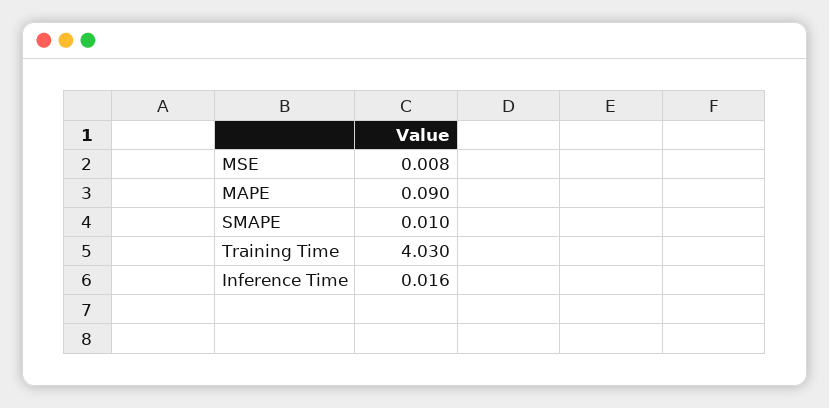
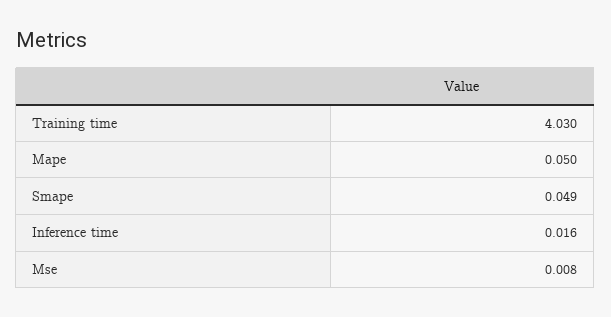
  {
    "MSE": 0.008,
-   "MAPE": 0.09,
+   "MAPE": 0.05,
-   "SMAPE": 0.01,
+   "SMAPE": 0.049,
    "Training Time": 4.03,
    "Inference Time": 0.016
  }

